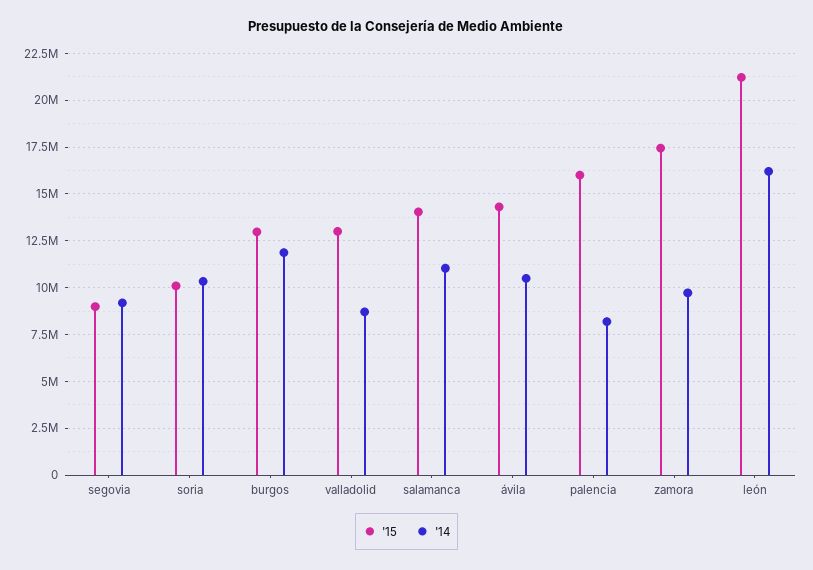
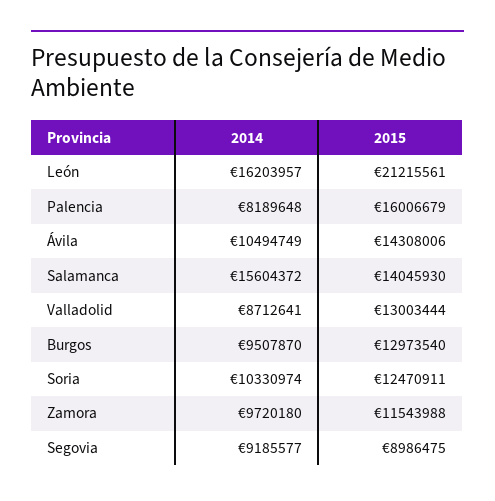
  {
    "'15": {
      "segovia": 8986475,
-     "soria": 10000000,
+     "soria": 12470911,
      "burgos": 12973540,
      "valladolid": 13003444,
      "salamanca": 14045930,
      "ávila": 14308006,
      "palencia": 16006679,
-     "zamora": 17500000,
+     "zamora": 11543988,
      "león": 21215561
    },
    "'14": {
      "segovia": 9185577,
      "soria": 10330974,
-     "burgos": 12000000,
+     "burgos": 9507870,
      "valladolid": 8712641,
-     "salamanca": 11000000,
+     "salamanca": 15604372,
      "ávila": 10494749,
      "palencia": 8189648,
      "zamora": 9720180,
      "león": 16203957
    }
  }

